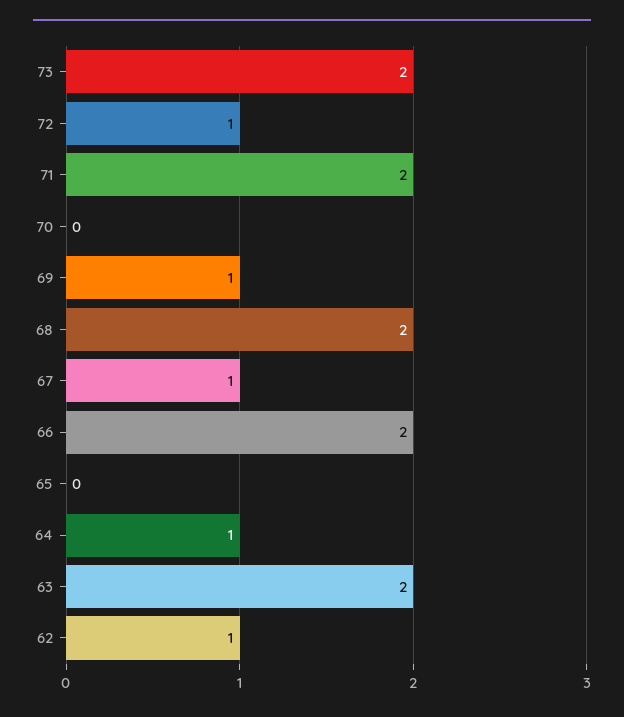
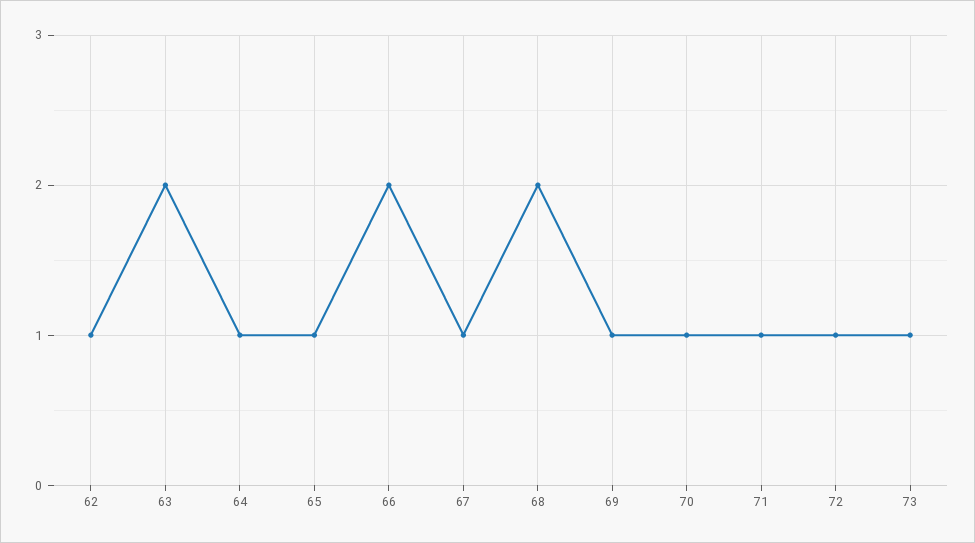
  {
-   "73": 2,
+   "73": 1,
    "72": 1,
-   "71": 2,
+   "71": 1,
-   "70": 0,
+   "70": 1,
    "69": 1,
    "68": 2,
    "67": 1,
    "66": 2,
-   "65": 0,
+   "65": 1,
    "64": 1,
    "63": 2,
    "62": 1
  }

